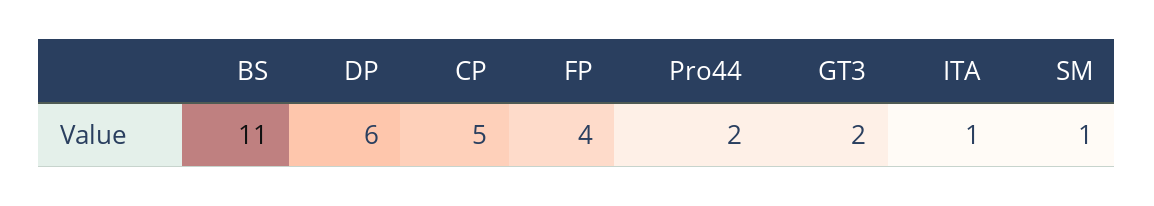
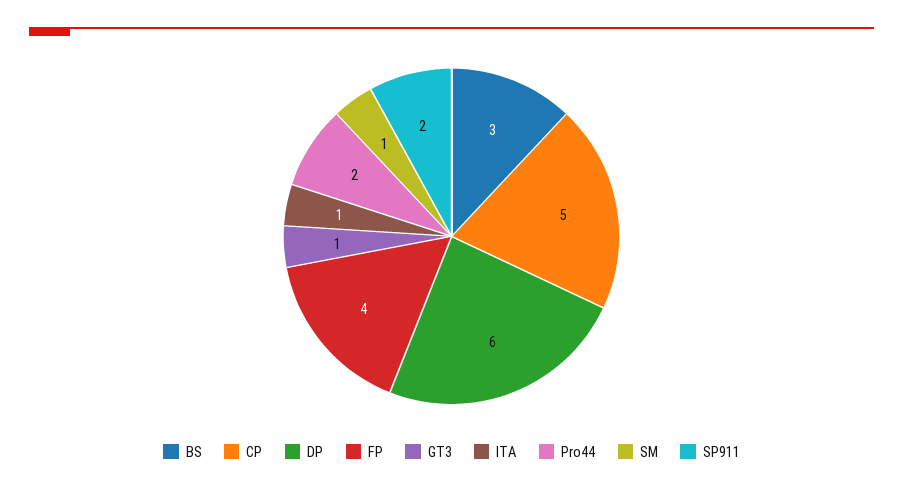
  {
-   "BS": 11,
+   "BS": 3,
    "DP": 6,
    "CP": 5,
    "FP": 4,
    "Pro44": 2,
-   "GT3": 2,
+   "GT3": 1,
    "ITA": 1,
-   "SM": 1
+   "SM": 1,
+   "SP911": 2
  }

